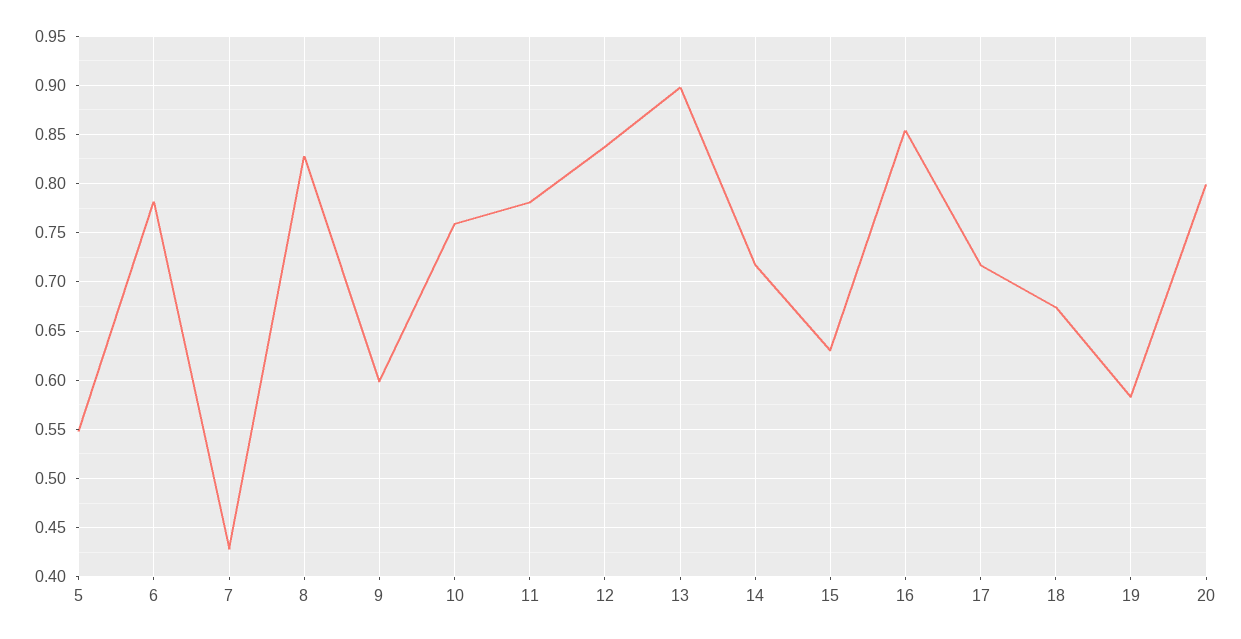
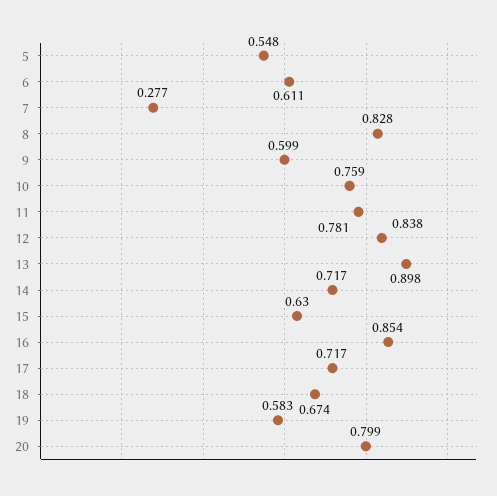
  {
    "5": 0.548,
-   "6": 0.78,
+   "6": 0.611,
-   "7": 0.43,
+   "7": 0.277,
    "8": 0.828,
    "9": 0.599,
    "10": 0.759,
    "11": 0.781,
    "12": 0.838,
    "13": 0.898,
    "14": 0.717,
    "15": 0.63,
    "16": 0.854,
    "17": 0.717,
    "18": 0.674,
    "19": 0.583,
    "20": 0.799
  }

